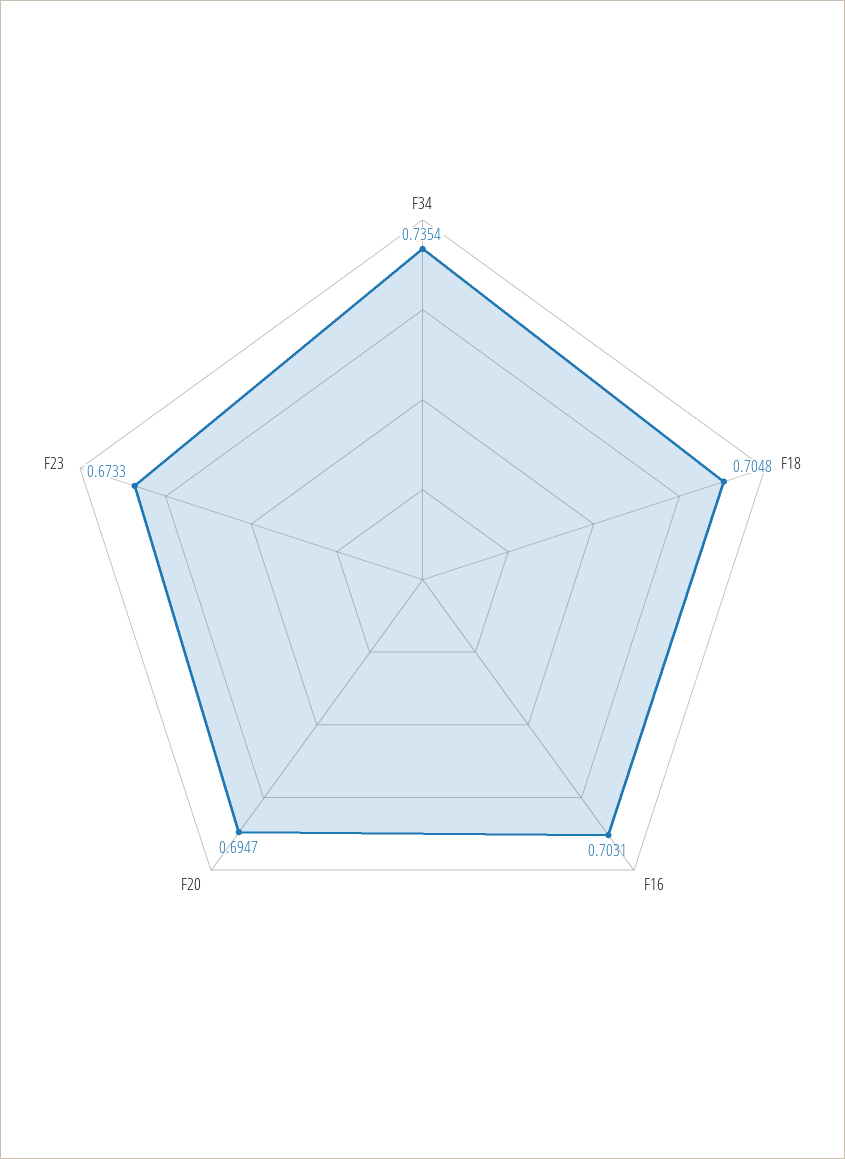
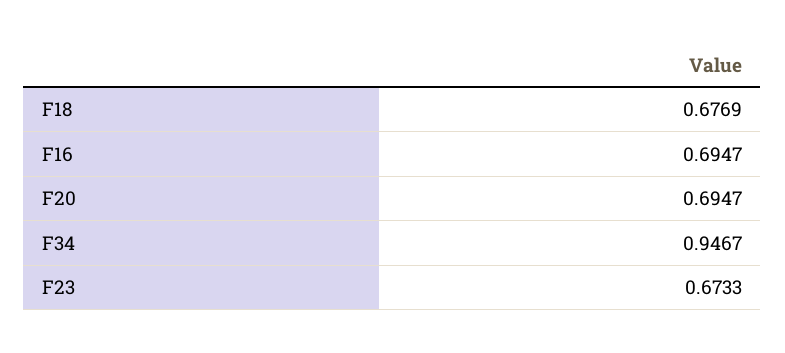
  {
-   "F34": 0.7354,
+   "F34": 0.9467,
-   "F18": 0.7048,
+   "F18": 0.6769,
-   "F16": 0.7031,
+   "F16": 0.6947,
    "F20": 0.6947,
    "F23": 0.6733
  }

